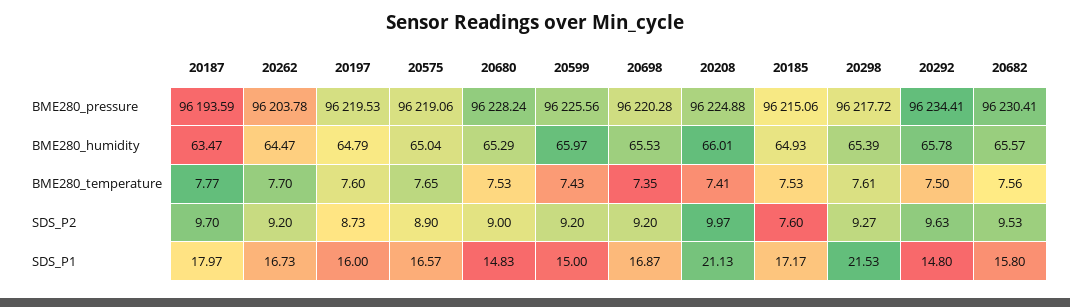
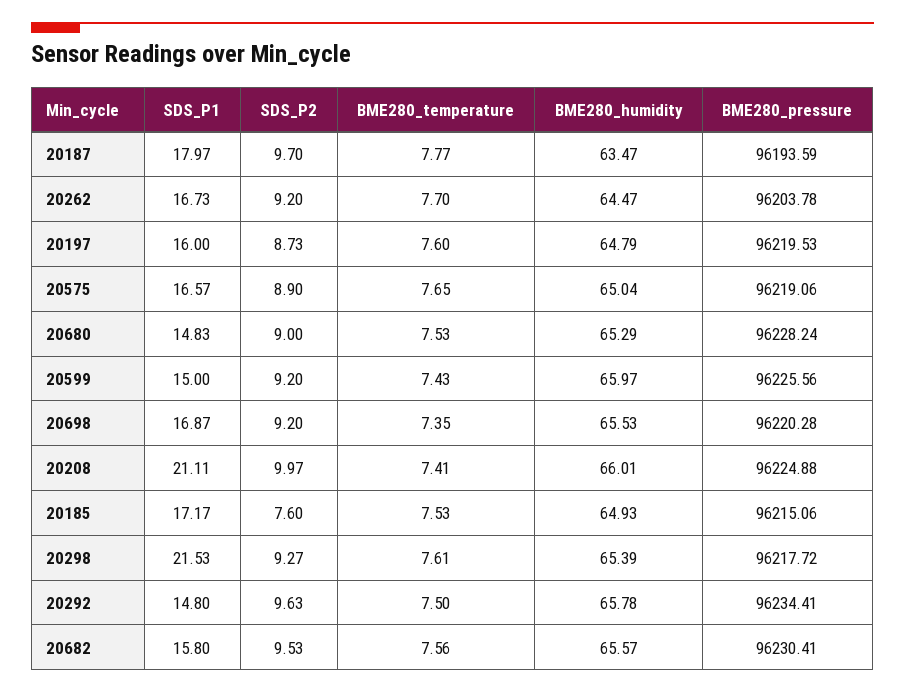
  {
    "20187": {
      "BME280_pressure": 96193.59,
      "BME280_humidity": 63.47,
      "BME280_temperature": 7.77,
      "SDS_P2": 9.7,
      "SDS_P1": 17.97
    },
    "20262": {
      "BME280_pressure": 96203.78,
      "BME280_humidity": 64.47,
      "BME280_temperature": 7.7,
      "SDS_P2": 9.2,
      "SDS_P1": 16.73
    },
    "20197": {
      "BME280_pressure": 96219.53,
      "BME280_humidity": 64.79,
      "BME280_temperature": 7.6,
      "SDS_P2": 8.73,
      "SDS_P1": 16
    },
    "20575": {
      "BME280_pressure": 96219.06,
      "BME280_humidity": 65.04,
      "BME280_temperature": 7.65,
      "SDS_P2": 8.9,
      "SDS_P1": 16.57
    },
    "20680": {
      "BME280_pressure": 96228.24,
      "BME280_humidity": 65.29,
      "BME280_temperature": 7.53,
      "SDS_P2": 9,
      "SDS_P1": 14.83
    },
    "20599": {
      "BME280_pressure": 96225.56,
      "BME280_humidity": 65.97,
      "BME280_temperature": 7.43,
      "SDS_P2": 9.2,
      "SDS_P1": 15
    },
    "20698": {
      "BME280_pressure": 96220.28,
      "BME280_humidity": 65.53,
      "BME280_temperature": 7.35,
      "SDS_P2": 9.2,
      "SDS_P1": 16.87
    },
    "20208": {
      "BME280_pressure": 96224.88,
      "BME280_humidity": 66.01,
      "BME280_temperature": 7.41,
      "SDS_P2": 9.97,
-     "SDS_P1": 21.13
+     "SDS_P1": 21.11
    },
    "20185": {
      "BME280_pressure": 96215.06,
      "BME280_humidity": 64.93,
      "BME280_temperature": 7.53,
      "SDS_P2": 7.6,
      "SDS_P1": 17.17
    },
    "20298": {
      "BME280_pressure": 96217.72,
      "BME280_humidity": 65.39,
      "BME280_temperature": 7.61,
      "SDS_P2": 9.27,
      "SDS_P1": 21.53
    },
    "20292": {
      "BME280_pressure": 96234.41,
      "BME280_humidity": 65.78,
      "BME280_temperature": 7.5,
      "SDS_P2": 9.63,
      "SDS_P1": 14.8
    },
    "20682": {
      "BME280_pressure": 96230.41,
      "BME280_humidity": 65.57,
      "BME280_temperature": 7.56,
      "SDS_P2": 9.53,
      "SDS_P1": 15.8
    }
  }

